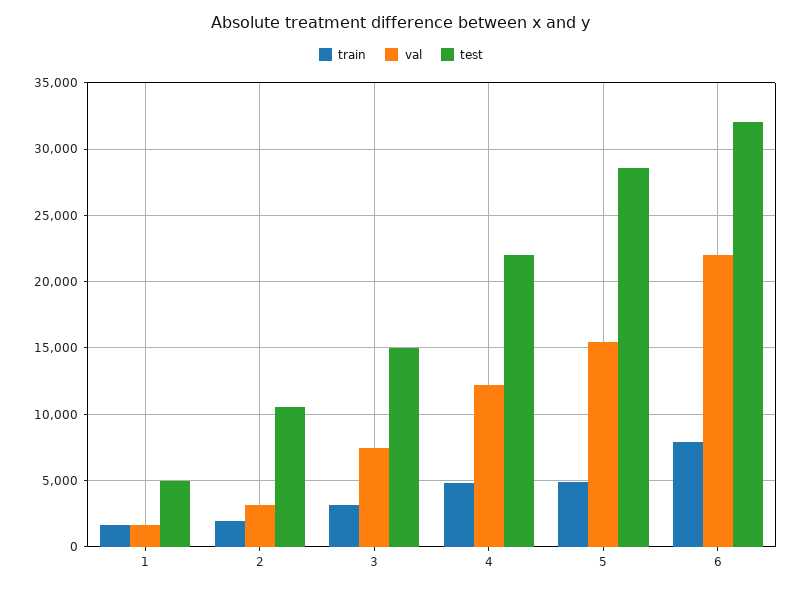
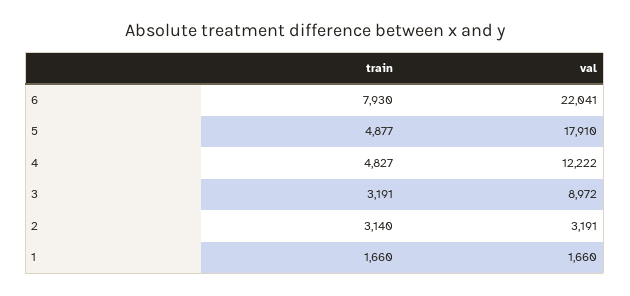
  {
    "train": {
      "1": 1660,
-     "2": 2000,
+     "2": 3140,
      "3": 3191,
      "4": 4827,
      "5": 4877,
      "6": 7930
    },
    "val": {
      "1": 1660,
      "2": 3191,
-     "3": 7500,
+     "3": 8972,
      "4": 12222,
-     "5": 15500,
+     "5": 17910,
      "6": 22041
-   },
+   }
-   "test": {
-     "1": 5000,
-     "2": 10500,
-     "3": 15000,
-     "4": 22000,
-     "5": 28500,
-     "6": 32000
-   }
  }

